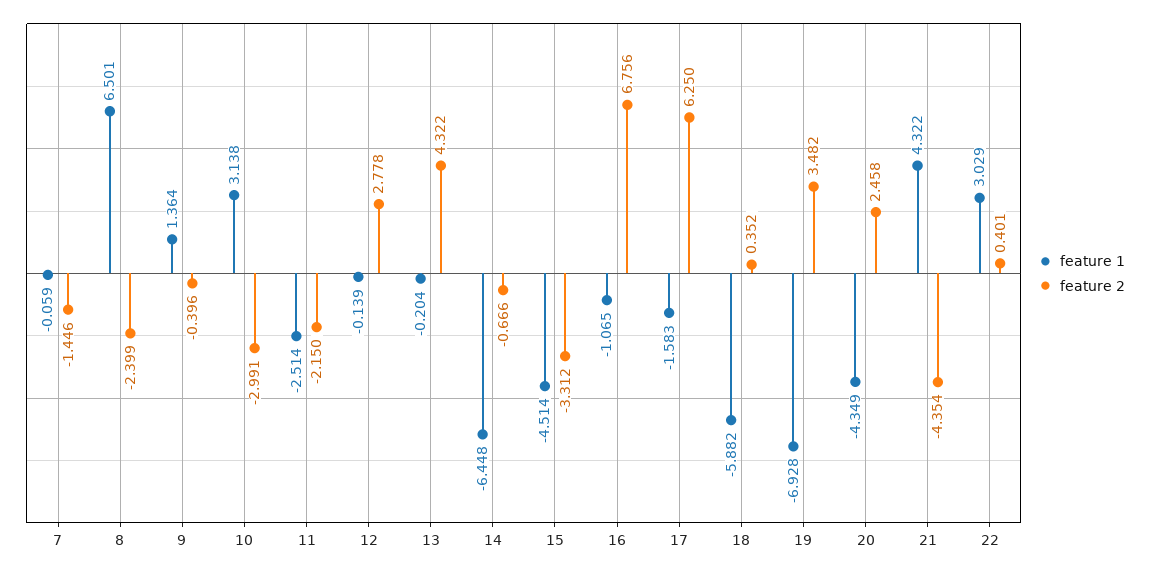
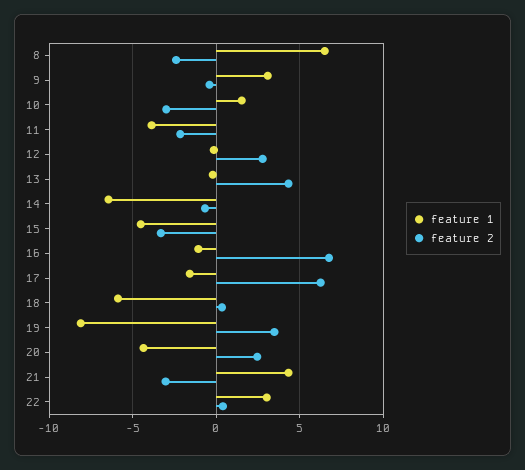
  {
    "feature 1": {
-     "7": -0.059,
      "8": 6.501,
-     "9": 1.364,
+     "9": 3,
-     "10": 3.138,
+     "10": 1.5,
-     "11": -2.514,
+     "11": -4,
      "12": -0.139,
      "13": -0.204,
      "14": -6.448,
      "15": -4.514,
      "16": -1.065,
      "17": -1.583,
      "18": -5.882,
-     "19": -6.928,
+     "19": -8,
      "20": -4.349,
      "21": 4.322,
      "22": 3.029
    },
    "feature 2": {
-     "7": -1.446,
      "8": -2.399,
      "9": -0.396,
      "10": -2.991,
      "11": -2.15,
      "12": 2.778,
      "13": 4.322,
      "14": -0.666,
      "15": -3.312,
      "16": 6.756,
      "17": 6.25,
      "18": 0.352,
      "19": 3.482,
      "20": 2.458,
-     "21": -4.354,
+     "21": -3,
      "22": 0.401
    }
  }

